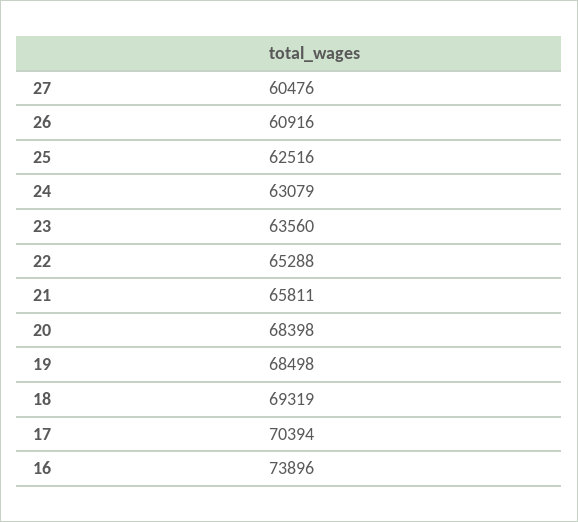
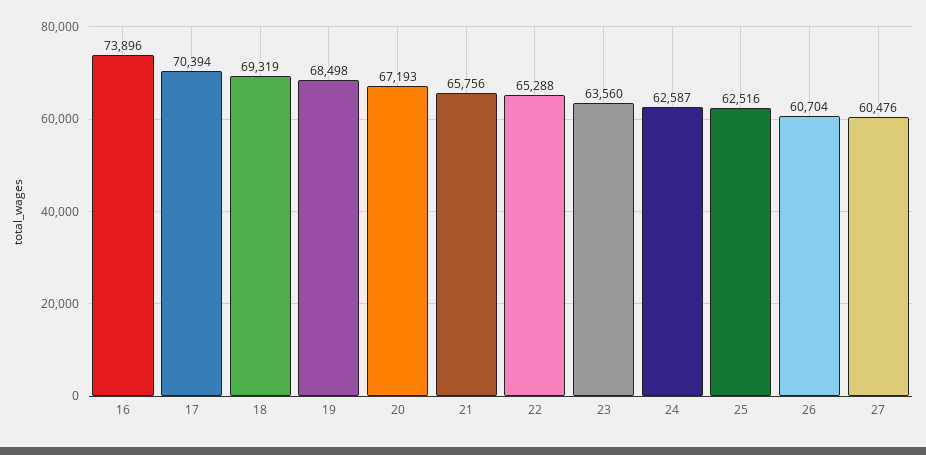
  {
    "27": 60476,
-   "26": 60916,
+   "26": 60704,
    "25": 62516,
-   "24": 63079,
+   "24": 62587,
    "23": 63560,
    "22": 65288,
-   "21": 65811,
+   "21": 65756,
-   "20": 68398,
+   "20": 67193,
    "19": 68498,
    "18": 69319,
    "17": 70394,
    "16": 73896
  }

